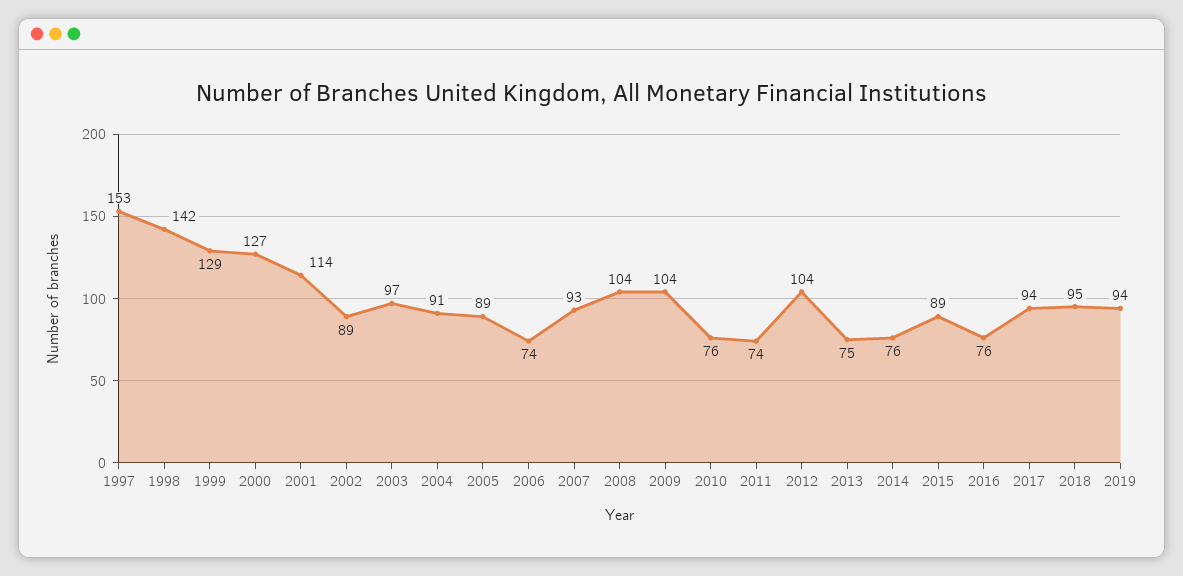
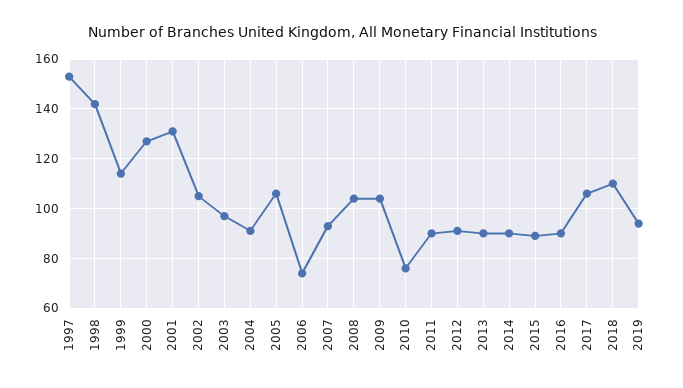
  {
    "1997": 153,
    "1998": 142,
-   "1999": 129,
+   "1999": 115,
    "2000": 127,
-   "2001": 114,
+   "2001": 130,
-   "2002": 89,
+   "2002": 105,
    "2003": 97,
    "2004": 91,
-   "2005": 89,
+   "2005": 105,
    "2006": 74,
    "2007": 93,
    "2008": 104,
    "2009": 104,
    "2010": 76,
-   "2011": 74,
+   "2011": 90,
-   "2012": 104,
+   "2012": 90,
-   "2013": 75,
+   "2013": 90,
-   "2014": 76,
+   "2014": 90,
    "2015": 89,
-   "2016": 76,
+   "2016": 90,
-   "2017": 94,
+   "2017": 105,
-   "2018": 95,
+   "2018": 110,
    "2019": 94
  }

